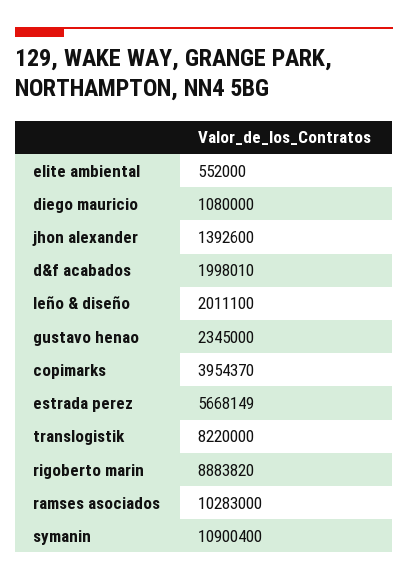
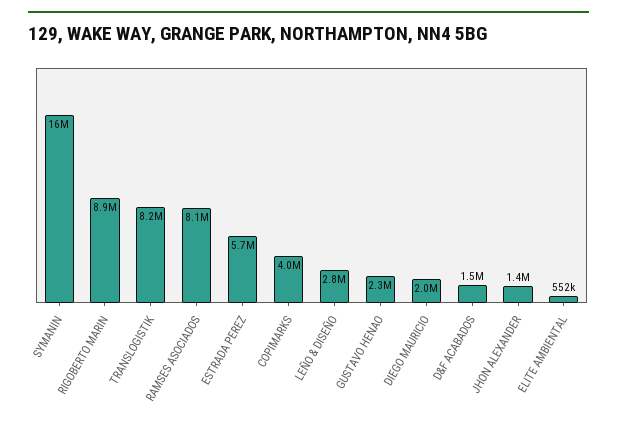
  {
    "elite ambiental": 552000,
-   "diego mauricio": 1080000,
+   "diego mauricio": 2000000,
    "jhon alexander": 1392600,
-   "d&f acabados": 1998010,
+   "d&f acabados": 1500000,
-   "leño & diseño": 2011100,
+   "leño & diseño": 2800000,
    "gustavo henao": 2345000,
    "copimarks": 3954370,
    "estrada perez": 5668149,
    "translogistik": 8220000,
    "rigoberto marin": 8883820,
-   "ramses asociados": 10283000,
+   "ramses asociados": 8100000,
-   "symanin": 10900400
+   "symanin": 16000000
  }

